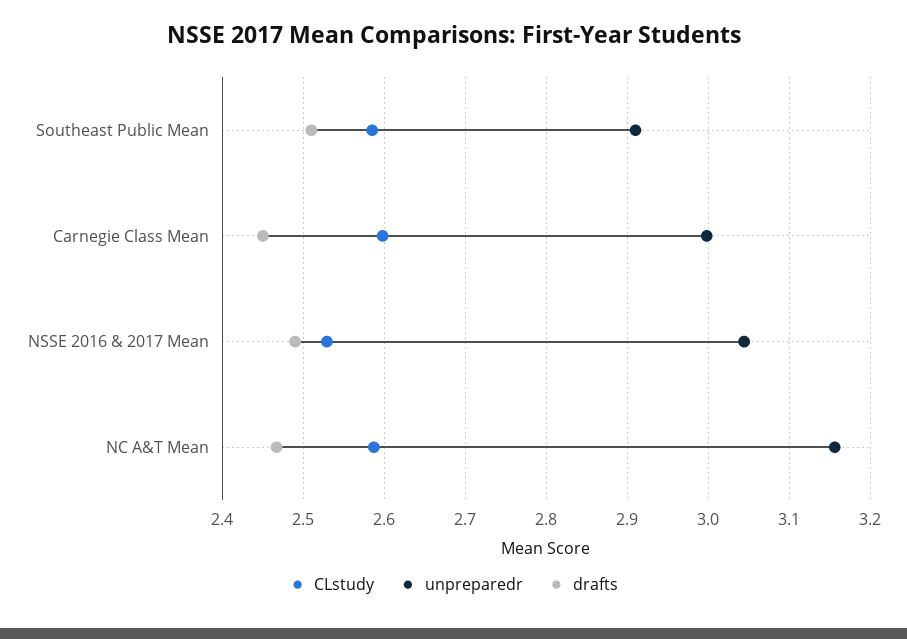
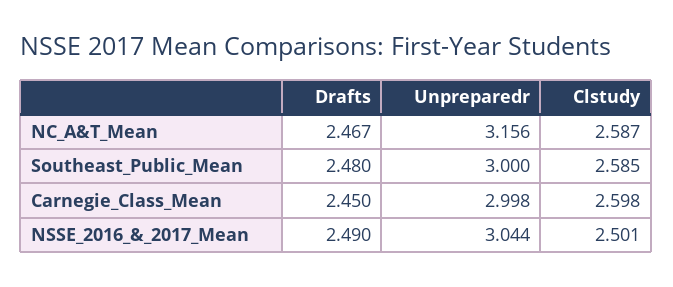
  {
    "CLstudy": {
      "Southeast Public Mean": 2.585,
      "Carnegie Class Mean": 2.598,
-     "NSSE 2016 & 2017 Mean": 2.53,
+     "NSSE 2016 & 2017 Mean": 2.501,
      "NC A&T Mean": 2.587
    },
    "unpreparedr": {
-     "Southeast Public Mean": 2.91,
+     "Southeast Public Mean": 3,
      "Carnegie Class Mean": 2.998,
      "NSSE 2016 & 2017 Mean": 3.044,
      "NC A&T Mean": 3.156
    },
    "drafts": {
-     "Southeast Public Mean": 2.51,
+     "Southeast Public Mean": 2.48,
      "Carnegie Class Mean": 2.45,
      "NSSE 2016 & 2017 Mean": 2.49,
      "NC A&T Mean": 2.467
    }
  }

